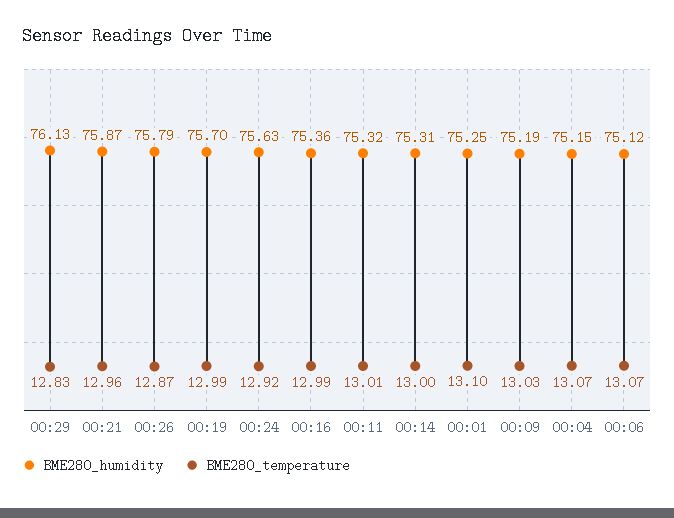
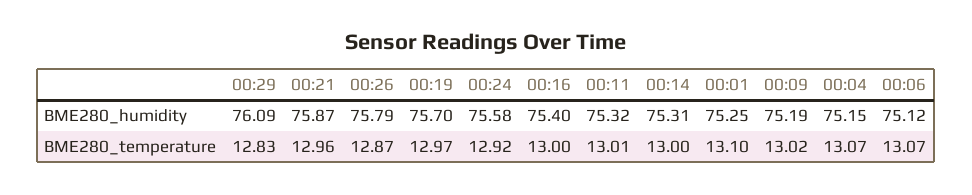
  {
    "BME280_humidity": {
-     "00:29": 76.13,
+     "00:29": 76.09,
      "00:21": 75.87,
      "00:26": 75.79,
      "00:19": 75.7,
-     "00:24": 75.63,
+     "00:24": 75.58,
-     "00:16": 75.36,
+     "00:16": 75.4,
      "00:11": 75.32,
      "00:14": 75.31,
      "00:01": 75.25,
      "00:09": 75.19,
      "00:04": 75.15,
      "00:06": 75.12
    },
    "BME280_temperature": {
      "00:29": 12.83,
      "00:21": 12.96,
      "00:26": 12.87,
-     "00:19": 12.99,
+     "00:19": 12.97,
      "00:24": 12.92,
-     "00:16": 12.99,
+     "00:16": 13,
      "00:11": 13.01,
      "00:14": 13,
      "00:01": 13.1,
-     "00:09": 13.03,
+     "00:09": 13.02,
      "00:04": 13.07,
      "00:06": 13.07
    }
  }

